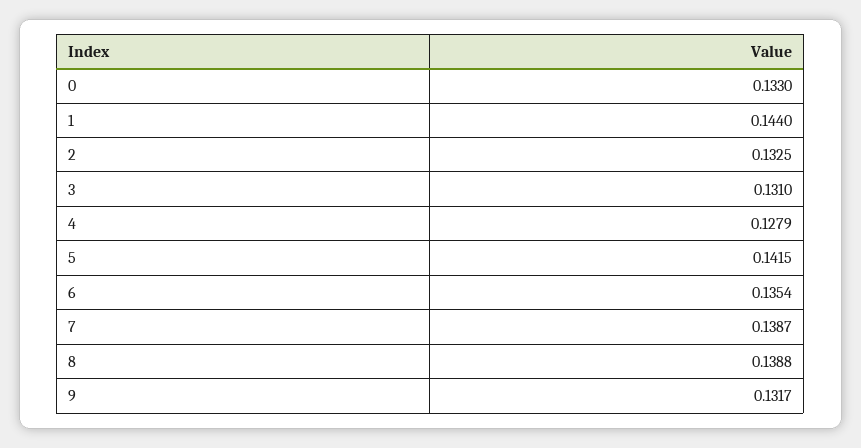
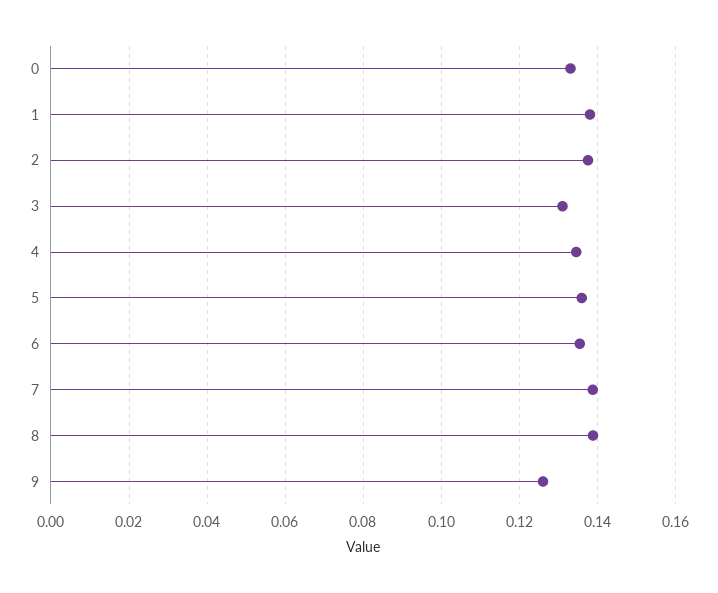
  {
    "0": 0.133,
-   "1": 0.144,
+   "1": 0.138,
-   "2": 0.1325,
+   "2": 0.138,
    "3": 0.131,
-   "4": 0.1279,
+   "4": 0.134,
-   "5": 0.1415,
+   "5": 0.136,
    "6": 0.1354,
    "7": 0.1387,
    "8": 0.1388,
-   "9": 0.1317
+   "9": 0.126
  }

